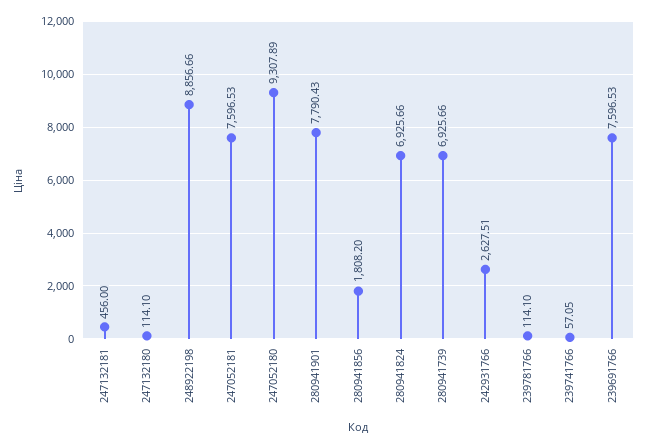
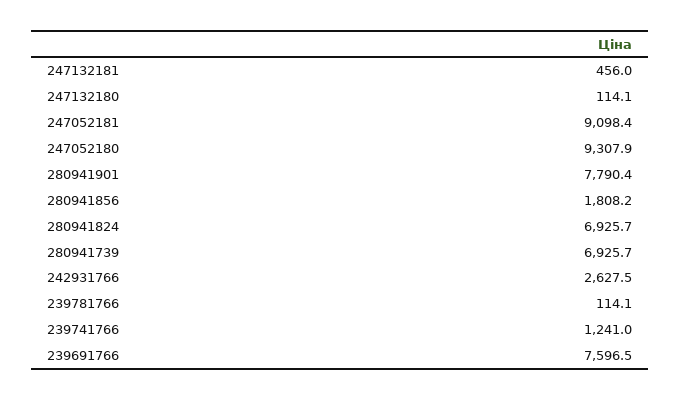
  {
    "247132181": 456,
    "247132180": 114.1,
-   "248922198": 8856.66,
-   "247052181": 7596.53,
+   "247052181": 9098.4,
    "247052180": 9307.89,
    "280941901": 7790.43,
    "280941856": 1808.2,
    "280941824": 6925.66,
    "280941739": 6925.66,
    "242931766": 2627.51,
    "239781766": 114.1,
-   "239741766": 57.05,
+   "239741766": 1241,
    "239691766": 7596.53
  }

